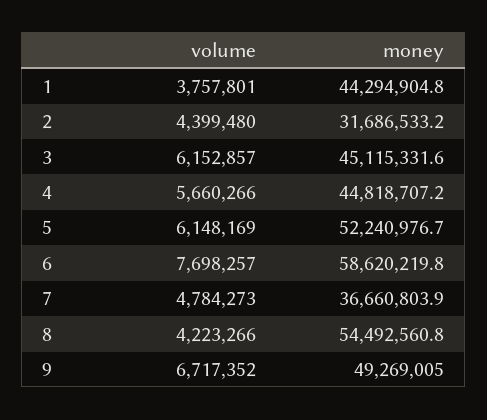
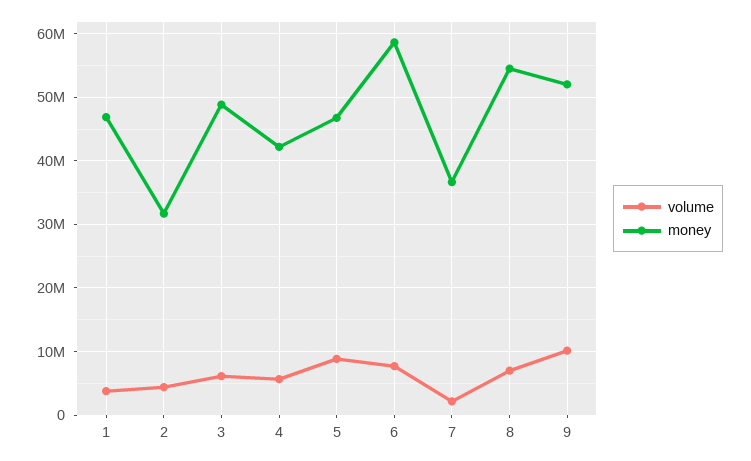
  {
    "volume": {
      "1": 3757801,
      "2": 4399480,
      "3": 6152857,
      "4": 5660266,
-     "5": 6148169,
+     "5": 9000000,
      "6": 7698257,
-     "7": 4784273,
+     "7": 2000000,
-     "8": 4223266,
+     "8": 7000000,
-     "9": 6717352
+     "9": 10000000
    },
    "money": {
-     "1": 44294904.8,
+     "1": 47000000,
      "2": 31686533.2,
-     "3": 45115331.6,
+     "3": 49000000,
-     "4": 44818707.2,
+     "4": 42000000,
-     "5": 52240976.7,
+     "5": 47000000,
      "6": 58620219.8,
      "7": 36660803.9,
      "8": 54492560.8,
-     "9": 49269005
+     "9": 52000000
    }
  }

